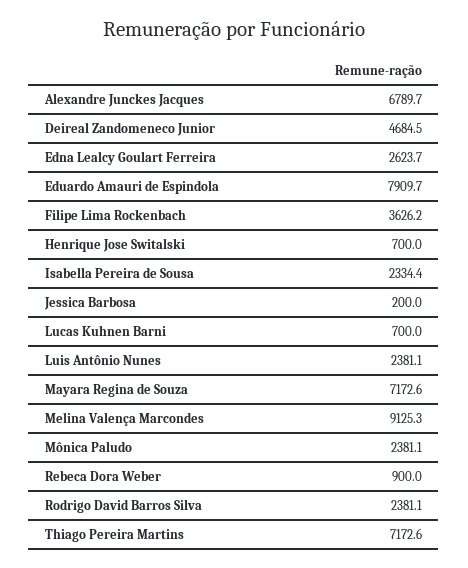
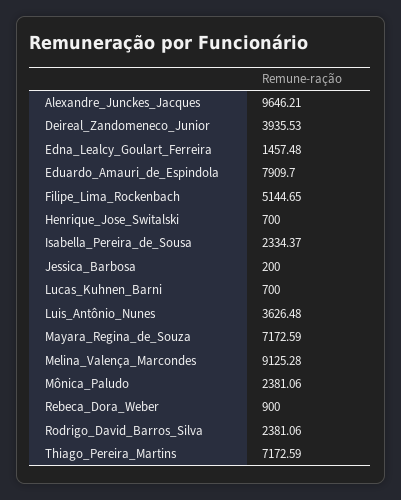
  {
-   "Alexandre Junckes Jacques": 6789.7,
+   "Alexandre Junckes Jacques": 9646.21,
-   "Deireal Zandomeneco Junior": 4684.5,
+   "Deireal Zandomeneco Junior": 3935.53,
-   "Edna Lealcy Goulart Ferreira": 2623.7,
+   "Edna Lealcy Goulart Ferreira": 1457.48,
    "Eduardo Amauri de Espindola": 7909.7,
-   "Filipe Lima Rockenbach": 3626.2,
+   "Filipe Lima Rockenbach": 5144.65,
    "Henrique Jose Switalski": 700,
    "Isabella Pereira de Sousa": 2334.37,
    "Jessica Barbosa": 200,
    "Lucas Kuhnen Barni": 700,
-   "Luis Antônio Nunes": 2381.1,
+   "Luis Antônio Nunes": 3626.48,
    "Mayara Regina de Souza": 7172.59,
    "Melina Valença Marcondes": 9125.28,
    "Mônica Paludo": 2381.06,
    "Rebeca Dora Weber": 900,
    "Rodrigo David Barros Silva": 2381.06,
    "Thiago Pereira Martins": 7172.59
  }

